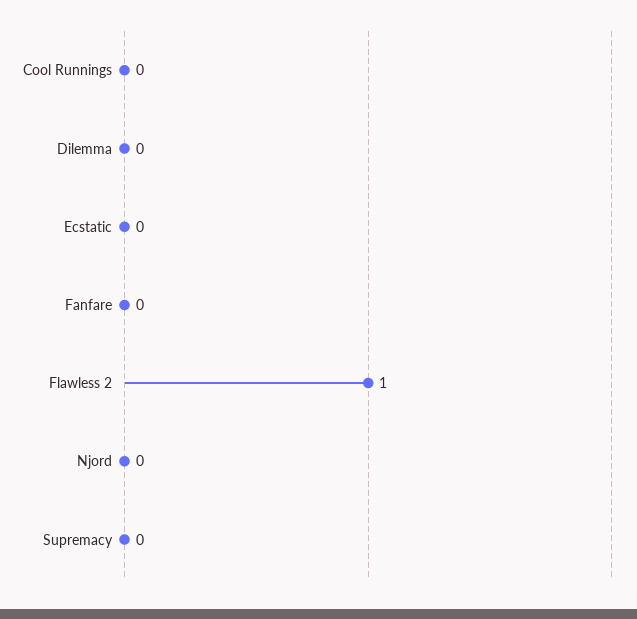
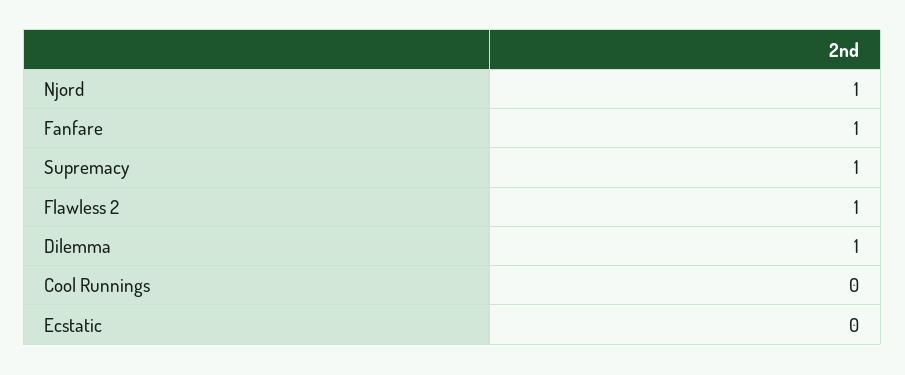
  {
    "Cool Runnings": 0,
-   "Dilemma": 0,
+   "Dilemma": 1,
    "Ecstatic": 0,
-   "Fanfare": 0,
+   "Fanfare": 1,
    "Flawless 2": 1,
-   "Njord": 0,
+   "Njord": 1,
-   "Supremacy": 0
+   "Supremacy": 1
  }

